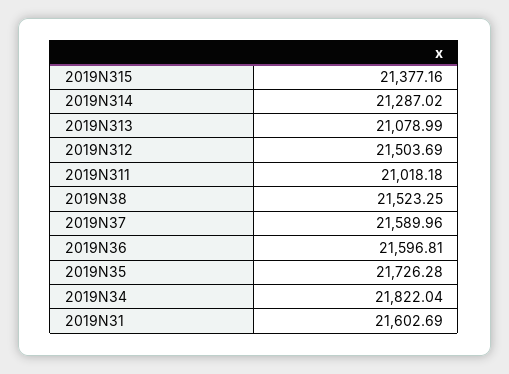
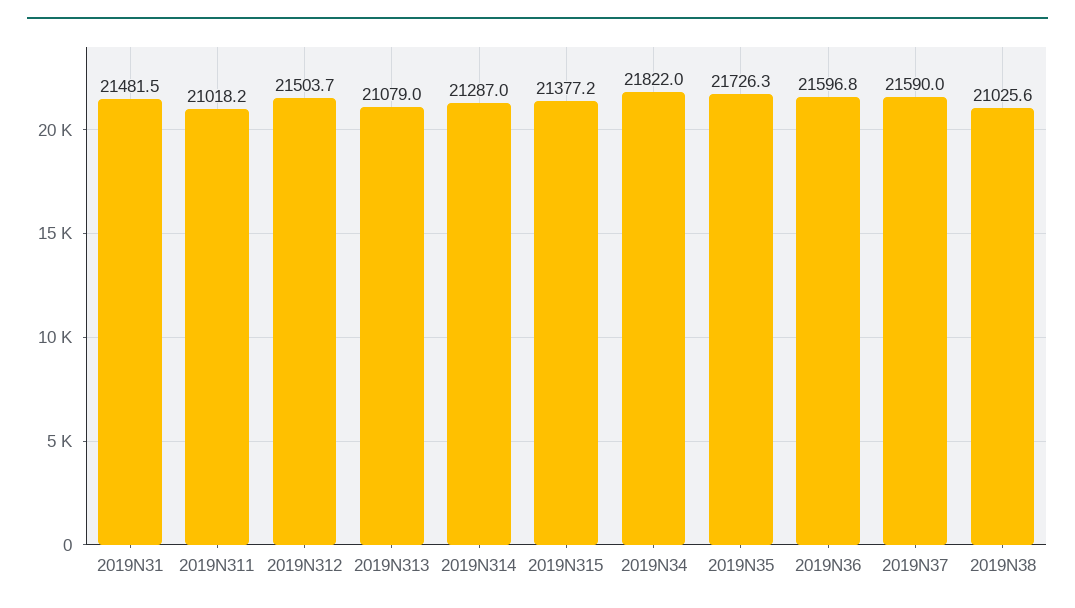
  {
    "2019N315": 21377.16,
    "2019N314": 21287.02,
    "2019N313": 21078.99,
    "2019N312": 21503.69,
    "2019N311": 21018.18,
-   "2019N38": 21523.25,
+   "2019N38": 21025.6,
    "2019N37": 21589.96,
    "2019N36": 21596.81,
    "2019N35": 21726.28,
    "2019N34": 21822.04,
-   "2019N31": 21602.69
+   "2019N31": 21481.5
  }

